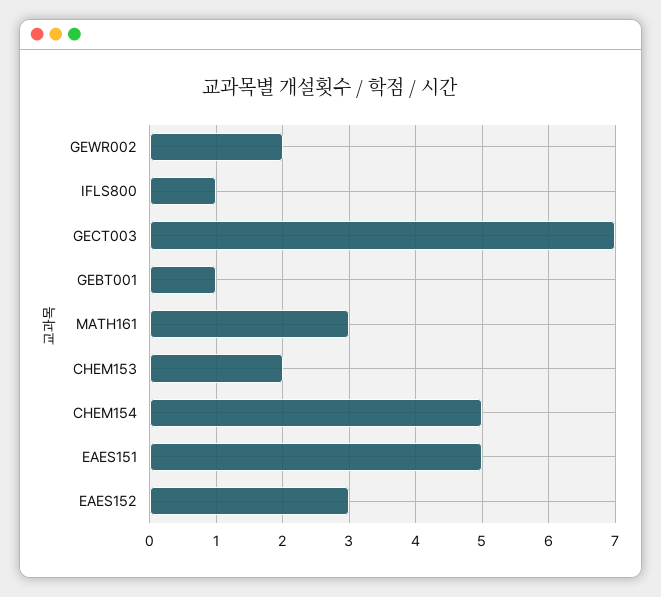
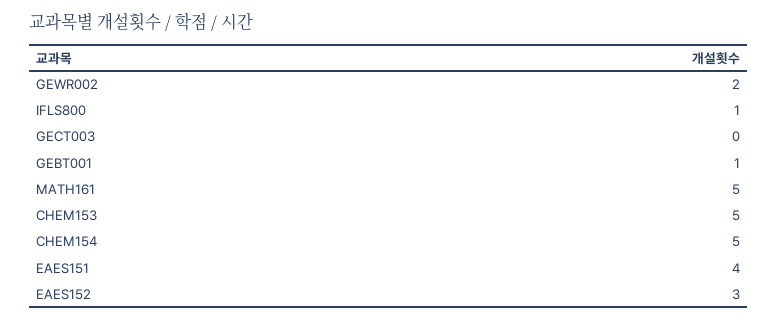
  {
    "GEWR002": 2,
    "IFLS800": 1,
-   "GECT003": 7,
+   "GECT003": 0,
    "GEBT001": 1,
-   "MATH161": 3,
+   "MATH161": 5,
-   "CHEM153": 2,
+   "CHEM153": 5,
    "CHEM154": 5,
-   "EAES151": 5,
+   "EAES151": 4,
    "EAES152": 3
  }

